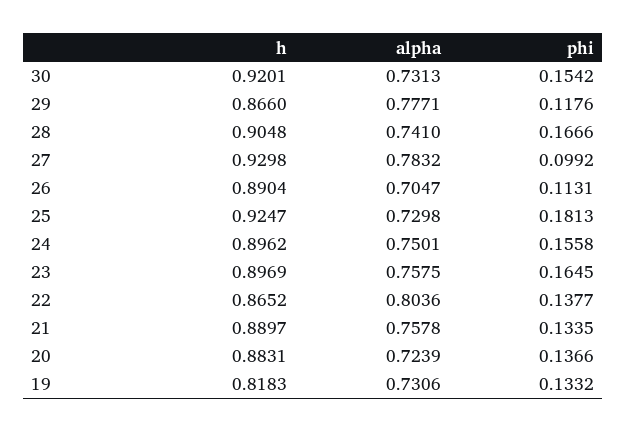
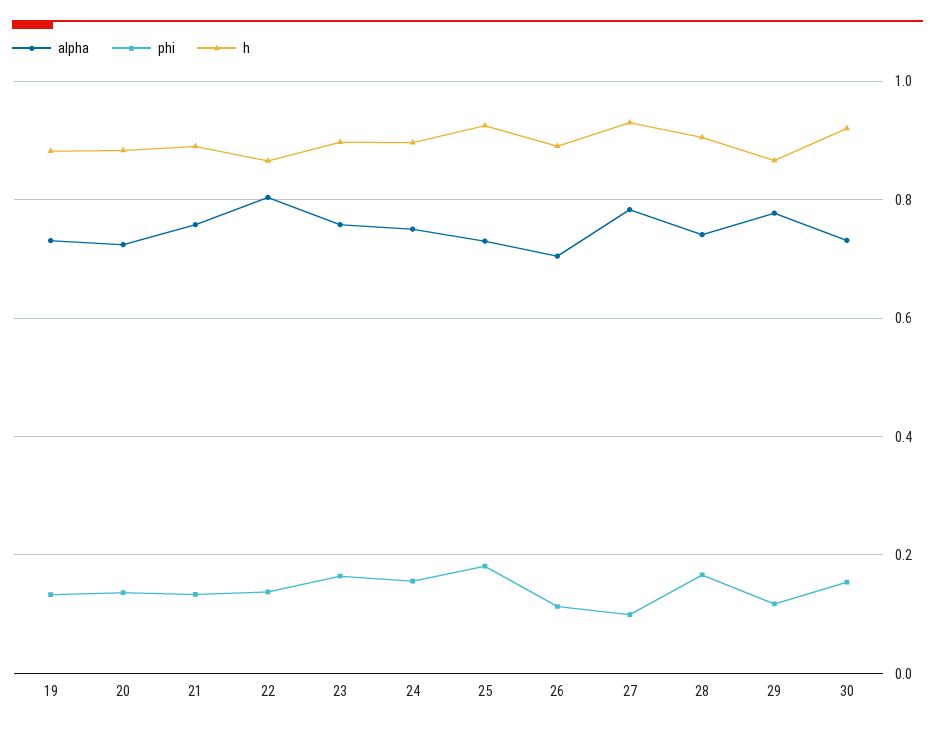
  {
    "h": {
      "30": 0.9201,
      "29": 0.866,
      "28": 0.9048,
      "27": 0.9298,
      "26": 0.8904,
      "25": 0.9247,
      "24": 0.8962,
      "23": 0.8969,
      "22": 0.8652,
      "21": 0.8897,
      "20": 0.8831,
-     "19": 0.8183
+     "19": 0.88
    },
    "alpha": {
      "30": 0.7313,
      "29": 0.7771,
      "28": 0.741,
      "27": 0.7832,
      "26": 0.7047,
      "25": 0.7298,
      "24": 0.7501,
      "23": 0.7575,
      "22": 0.8036,
      "21": 0.7578,
      "20": 0.7239,
      "19": 0.7306
    },
    "phi": {
      "30": 0.1542,
      "29": 0.1176,
      "28": 0.1666,
      "27": 0.0992,
      "26": 0.1131,
      "25": 0.1813,
      "24": 0.1558,
      "23": 0.1645,
      "22": 0.1377,
      "21": 0.1335,
      "20": 0.1366,
      "19": 0.1332
    }
  }

